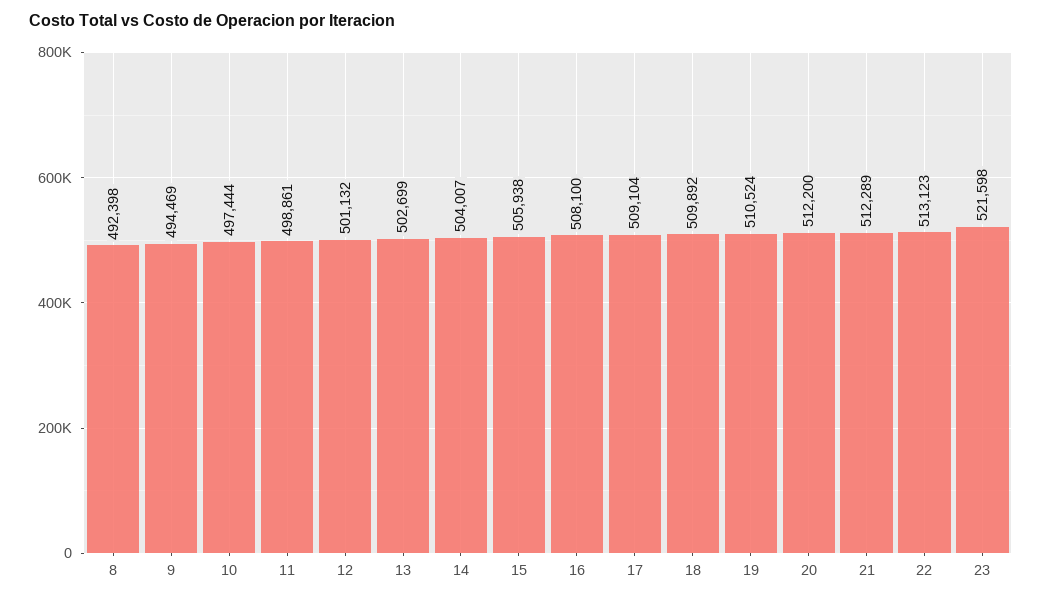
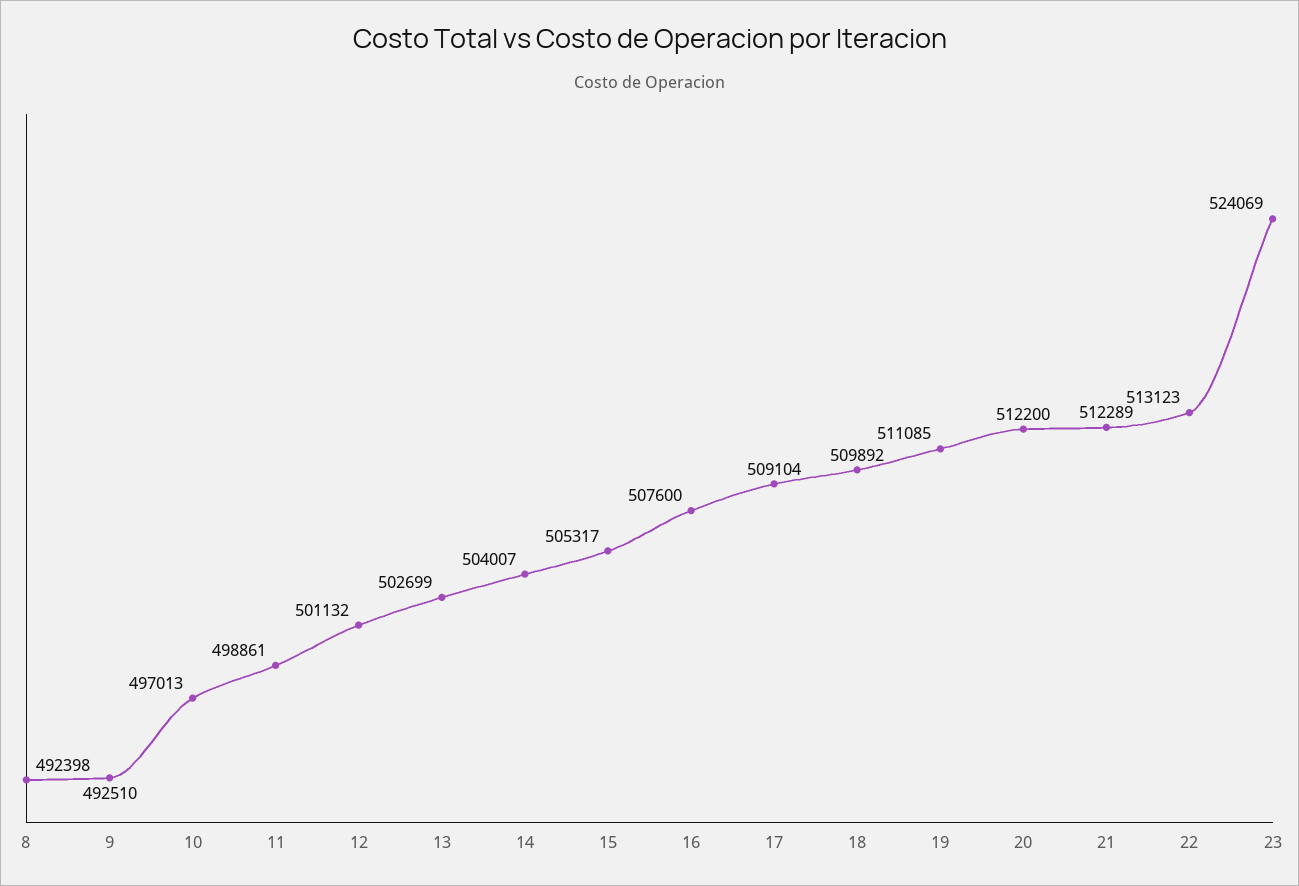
  {
    "8": 492398,
-   "9": 494469,
+   "9": 492510,
-   "10": 497444,
+   "10": 497013,
    "11": 498861,
    "12": 501132,
    "13": 502699,
    "14": 504007,
-   "15": 505938,
+   "15": 505317,
-   "16": 508100,
+   "16": 507600,
    "17": 509104,
    "18": 509892,
-   "19": 510524,
+   "19": 511085,
    "20": 512200,
    "21": 512289,
    "22": 513123,
-   "23": 521598
+   "23": 524069
  }

